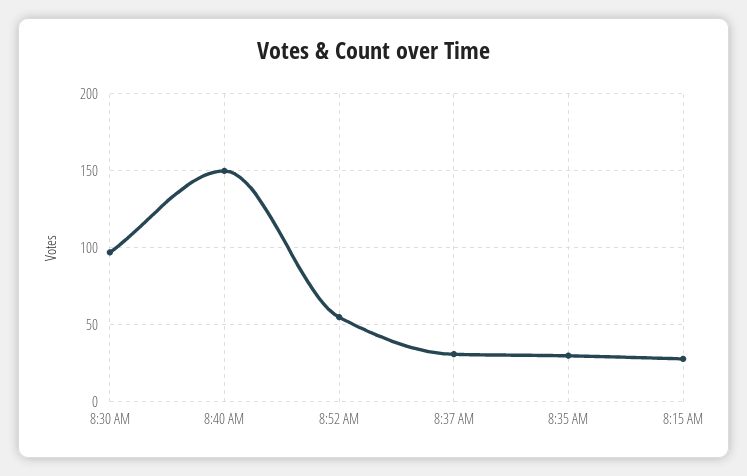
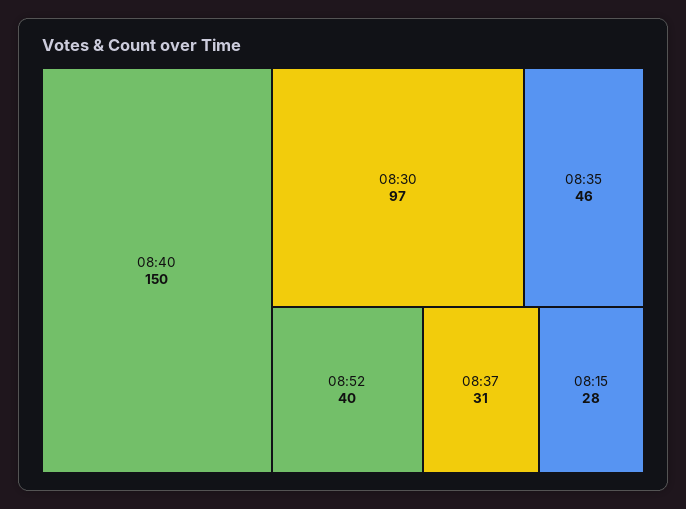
  {
    "8:30 AM": 97,
    "8:40 AM": 150,
-   "8:52 AM": 55,
+   "8:52 AM": 40,
    "8:37 AM": 31,
-   "8:35 AM": 30,
+   "8:35 AM": 46,
    "8:15 AM": 28
  }

